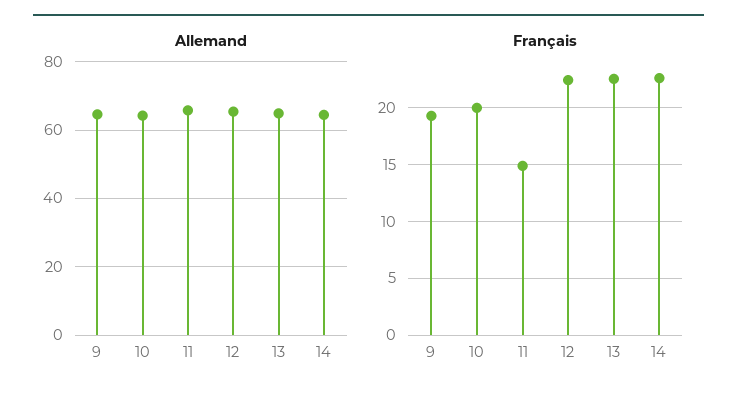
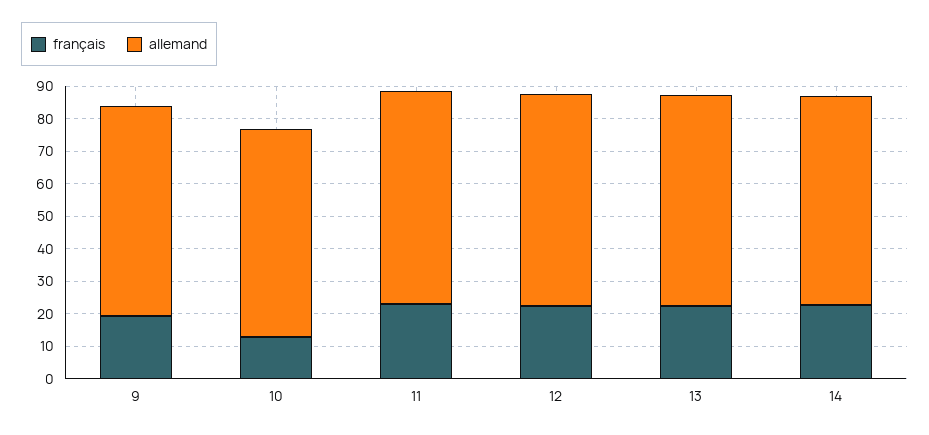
  {
    "Allemand": {
      "9": 64,
      "10": 64,
      "11": 66,
      "12": 66,
      "13": 64,
      "14": 64
    },
    "Français": {
      "9": 19,
-     "10": 20,
+     "10": 12.5,
-     "11": 15,
+     "11": 22.5,
      "12": 22,
      "13": 23,
      "14": 23
    }
  }

